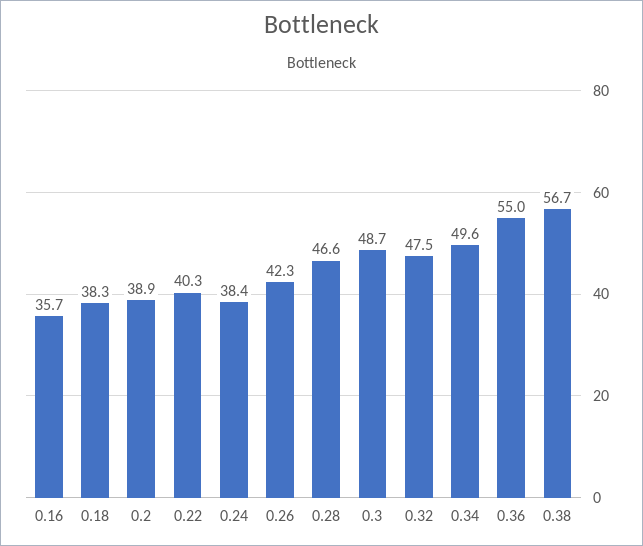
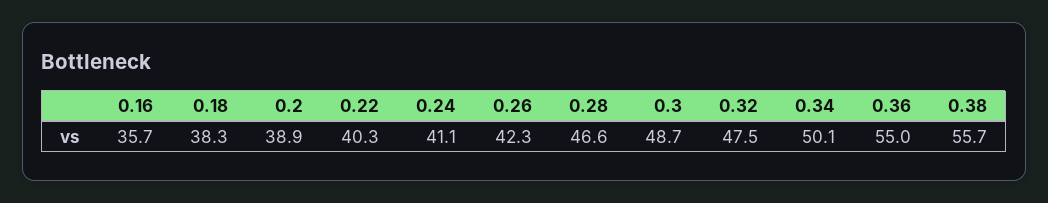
  {
    "0.16": 35.7,
    "0.18": 38.3,
    "0.2": 38.9,
    "0.22": 40.3,
-   "0.24": 38.4,
+   "0.24": 41.1,
    "0.26": 42.3,
    "0.28": 46.6,
    "0.3": 48.7,
    "0.32": 47.5,
-   "0.34": 49.6,
+   "0.34": 50.1,
    "0.36": 55,
-   "0.38": 56.7
+   "0.38": 55.7
  }

